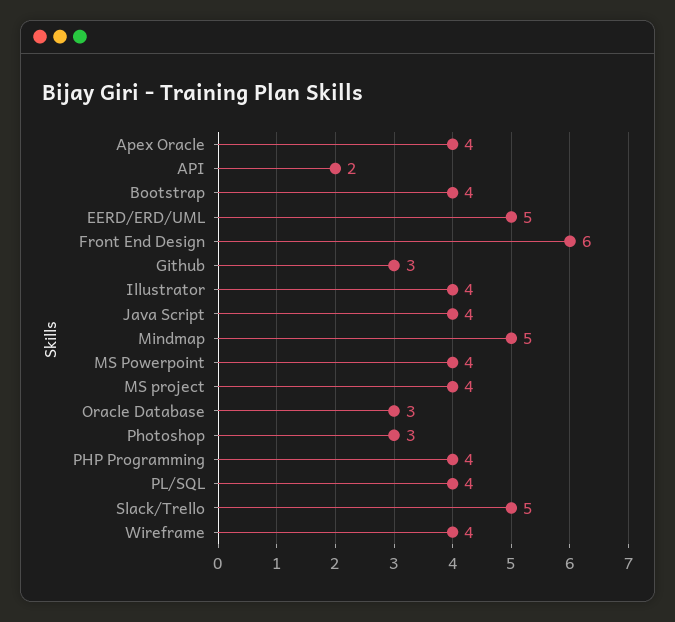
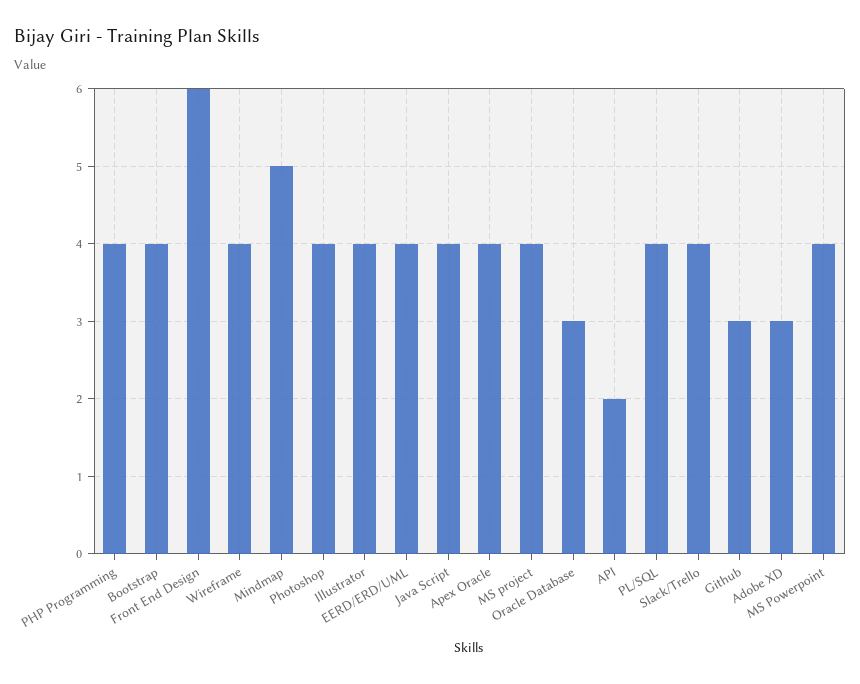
  {
    "Apex Oracle": 4,
    "API": 2,
    "Bootstrap": 4,
-   "EERD/ERD/UML": 5,
+   "EERD/ERD/UML": 4,
    "Front End Design": 6,
    "Github": 3,
    "Illustrator": 4,
    "Java Script": 4,
    "Mindmap": 5,
    "MS Powerpoint": 4,
    "MS project": 4,
    "Oracle Database": 3,
-   "Photoshop": 3,
+   "Photoshop": 4,
    "PHP Programming": 4,
    "PL/SQL": 4,
-   "Slack/Trello": 5,
+   "Slack/Trello": 4,
-   "Wireframe": 4
+   "Wireframe": 4,
+   "Adobe XD": 3
  }

